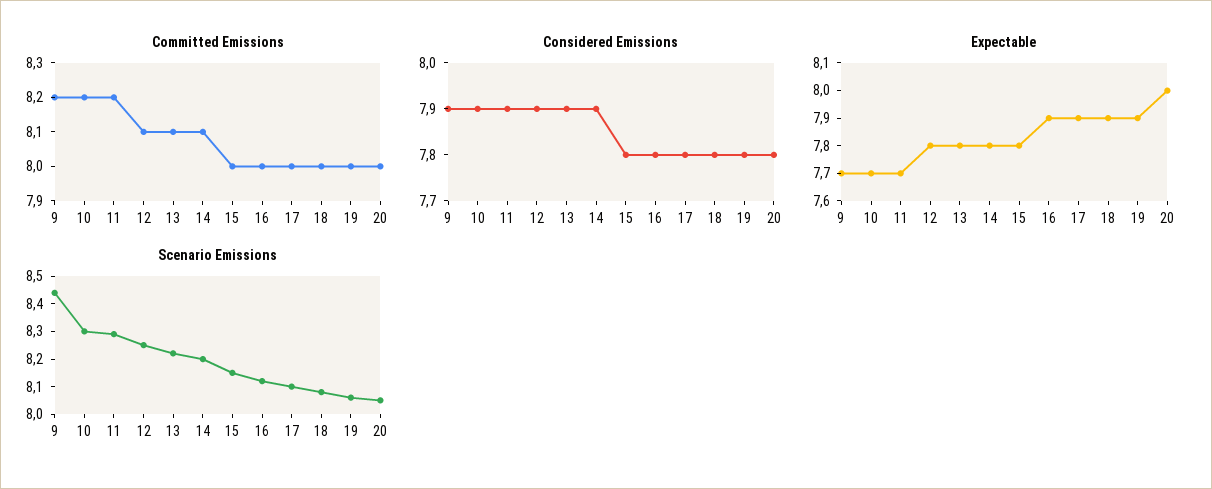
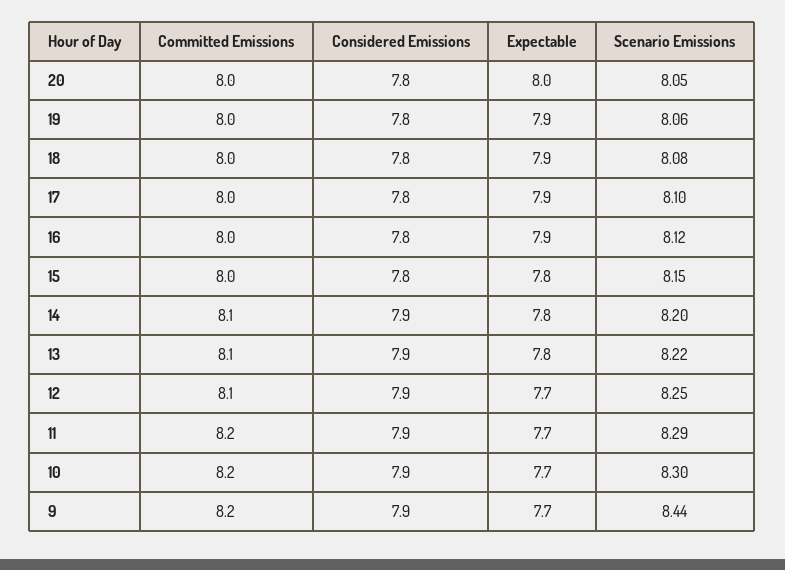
  {
    "Committed Emissions": {
      "9": 8.2,
      "10": 8.2,
      "11": 8.2,
      "12": 8.1,
      "13": 8.1,
      "14": 8.1,
      "15": 8,
      "16": 8,
      "17": 8,
      "18": 8,
      "19": 8,
      "20": 8
    },
    "Considered Emissions": {
      "9": 7.9,
      "10": 7.9,
      "11": 7.9,
      "12": 7.9,
      "13": 7.9,
      "14": 7.9,
      "15": 7.8,
      "16": 7.8,
      "17": 7.8,
      "18": 7.8,
      "19": 7.8,
      "20": 7.8
    },
    "Expectable": {
      "9": 7.7,
      "10": 7.7,
      "11": 7.7,
-     "12": 7.8,
+     "12": 7.7,
      "13": 7.8,
      "14": 7.8,
      "15": 7.8,
      "16": 7.9,
      "17": 7.9,
      "18": 7.9,
      "19": 7.9,
      "20": 8
    },
    "Scenario Emissions": {
      "9": 8.44,
      "10": 8.3,
      "11": 8.29,
      "12": 8.25,
      "13": 8.22,
      "14": 8.2,
      "15": 8.15,
      "16": 8.12,
      "17": 8.1,
      "18": 8.08,
      "19": 8.06,
      "20": 8.05
    }
  }

